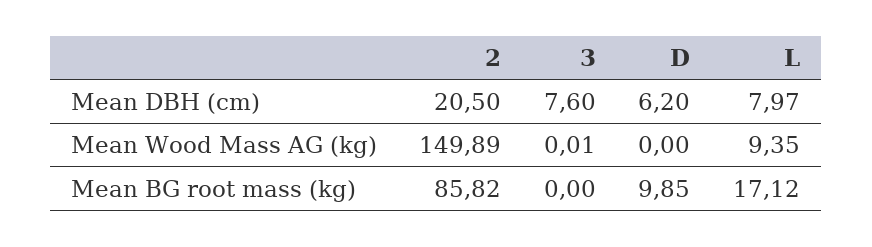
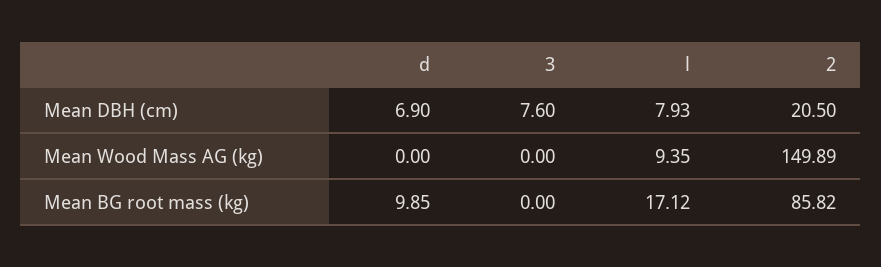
  {
    "2": {
      "Mean DBH (cm)": 20.5,
      "Mean Wood Mass AG (kg)": 149.89,
      "Mean BG root mass (kg)": 85.82
    },
    "3": {
      "Mean DBH (cm)": 7.6,
-     "Mean Wood Mass AG (kg)": 0.01,
+     "Mean Wood Mass AG (kg)": 0,
      "Mean BG root mass (kg)": 0
    },
    "D": {
-     "Mean DBH (cm)": 6.2,
+     "Mean DBH (cm)": 6.9,
      "Mean Wood Mass AG (kg)": 0,
      "Mean BG root mass (kg)": 9.85
    },
    "L": {
-     "Mean DBH (cm)": 7.97,
+     "Mean DBH (cm)": 7.93,
      "Mean Wood Mass AG (kg)": 9.35,
      "Mean BG root mass (kg)": 17.12
    }
  }

